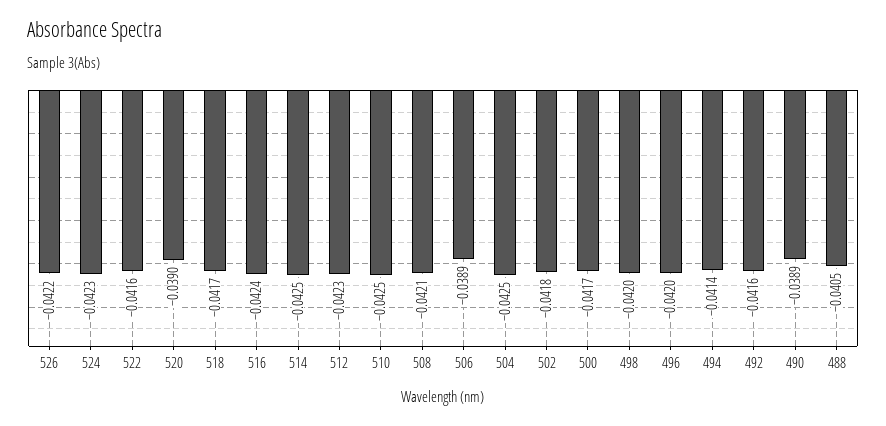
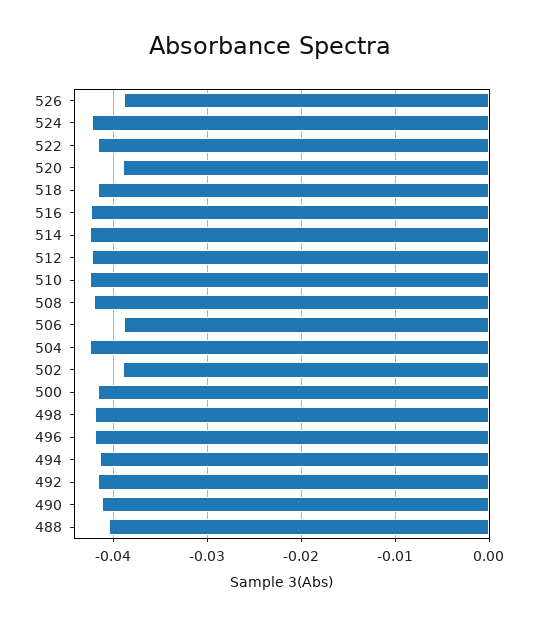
  {
-   "526": -0.0422,
+   "526": -0.039,
    "524": -0.0423,
    "522": -0.0416,
    "520": -0.039,
    "518": -0.0417,
    "516": -0.0424,
    "514": -0.0425,
    "512": -0.0423,
    "510": -0.0425,
    "508": -0.0421,
    "506": -0.0389,
    "504": -0.0425,
-   "502": -0.0418,
+   "502": -0.039,
    "500": -0.0417,
    "498": -0.042,
    "496": -0.042,
    "494": -0.0414,
    "492": -0.0416,
-   "490": -0.0389,
+   "490": -0.041,
    "488": -0.0405
  }

